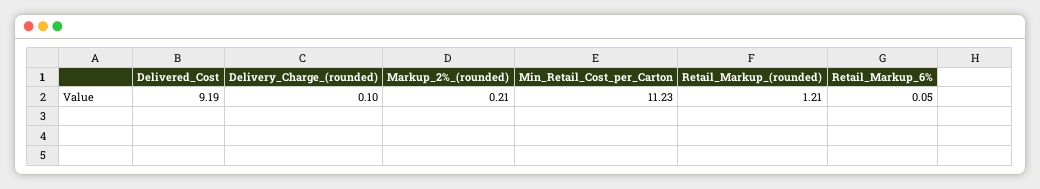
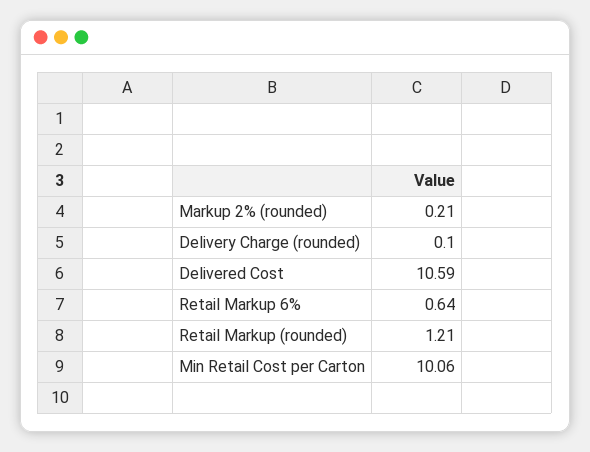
  {
-   "Delivered_Cost": 9.19,
+   "Delivered_Cost": 10.59,
    "Delivery_Charge_(rounded)": 0.1,
    "Markup_2%_(rounded)": 0.21,
-   "Min_Retail_Cost_per_Carton": 11.23,
+   "Min_Retail_Cost_per_Carton": 10.06,
    "Retail_Markup_(rounded)": 1.21,
-   "Retail_Markup_6%": 0.05
+   "Retail_Markup_6%": 0.64
  }

